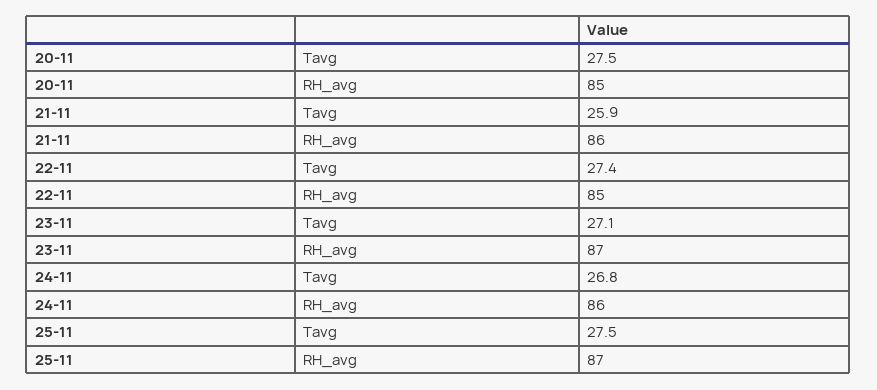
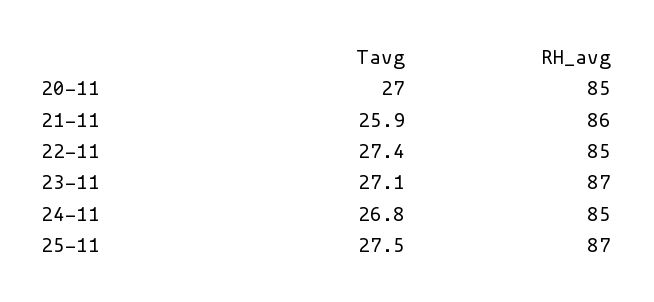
  {
    "20-11": {
-     "Tavg": 27.5,
+     "Tavg": 27,
      "RH_avg": 85
    },
    "21-11": {
      "Tavg": 25.9,
      "RH_avg": 86
    },
    "22-11": {
      "Tavg": 27.4,
      "RH_avg": 85
    },
    "23-11": {
      "Tavg": 27.1,
      "RH_avg": 87
    },
    "24-11": {
      "Tavg": 26.8,
-     "RH_avg": 86
+     "RH_avg": 85
    },
    "25-11": {
      "Tavg": 27.5,
      "RH_avg": 87
    }
  }

